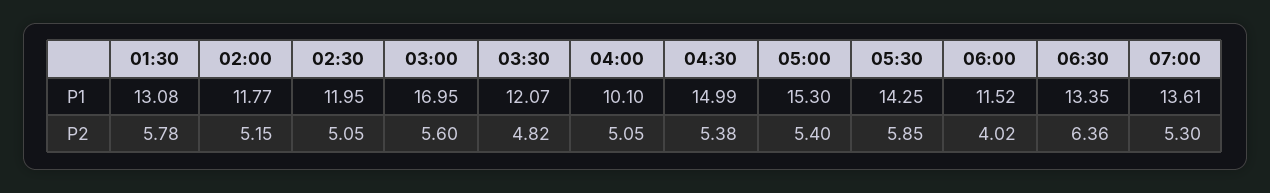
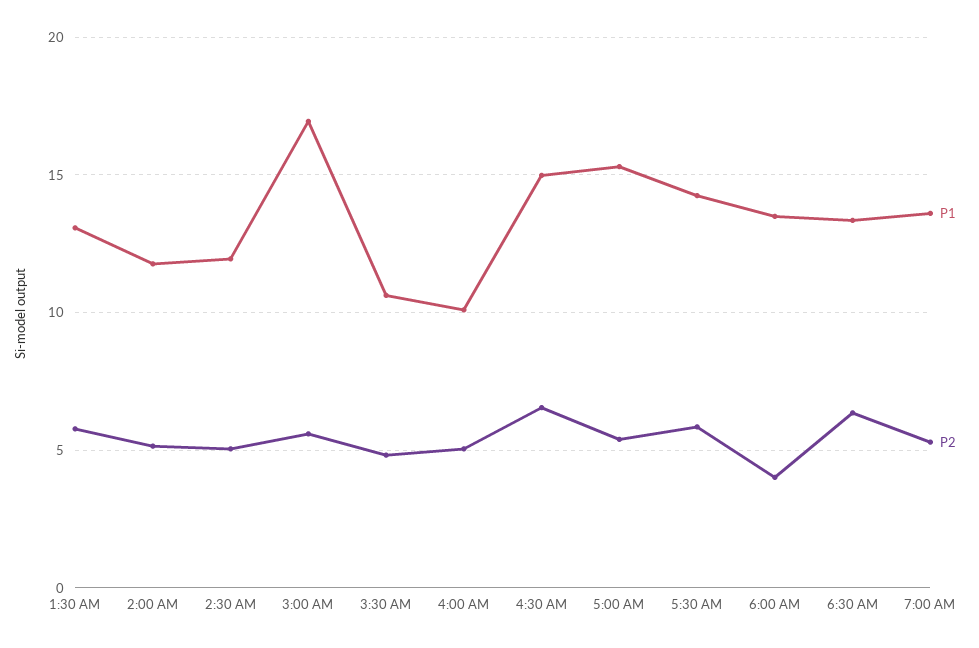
  {
    "P1": {
      "01:30": 13.08,
      "02:00": 11.77,
      "02:30": 11.95,
      "03:00": 16.95,
-     "03:30": 12.07,
+     "03:30": 10.5,
      "04:00": 10.1,
      "04:30": 14.99,
      "05:00": 15.3,
      "05:30": 14.25,
-     "06:00": 11.52,
+     "06:00": 13.5,
      "06:30": 13.35,
      "07:00": 13.61
    },
    "P2": {
      "01:30": 5.78,
      "02:00": 5.15,
      "02:30": 5.05,
      "03:00": 5.6,
      "03:30": 4.82,
      "04:00": 5.05,
-     "04:30": 5.38,
+     "04:30": 6.5,
      "05:00": 5.4,
      "05:30": 5.85,
      "06:00": 4.02,
      "06:30": 6.36,
      "07:00": 5.3
    }
  }

